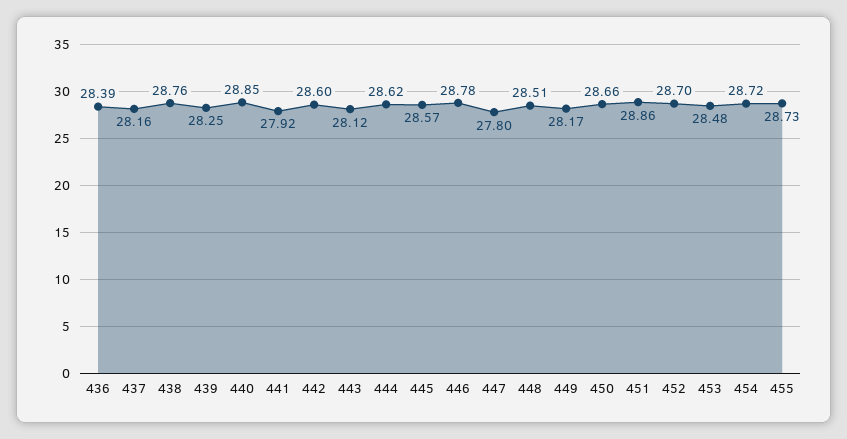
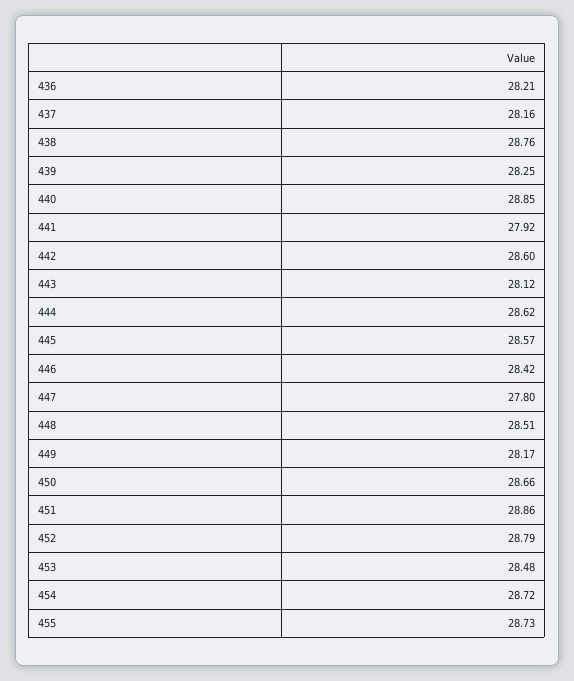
  {
-   "436": 28.39,
+   "436": 28.21,
    "437": 28.16,
    "438": 28.76,
    "439": 28.25,
    "440": 28.85,
    "441": 27.92,
    "442": 28.6,
    "443": 28.12,
    "444": 28.62,
    "445": 28.57,
-   "446": 28.78,
+   "446": 28.42,
    "447": 27.8,
    "448": 28.51,
    "449": 28.17,
    "450": 28.66,
    "451": 28.86,
-   "452": 28.7,
+   "452": 28.79,
    "453": 28.48,
    "454": 28.72,
    "455": 28.73
  }

